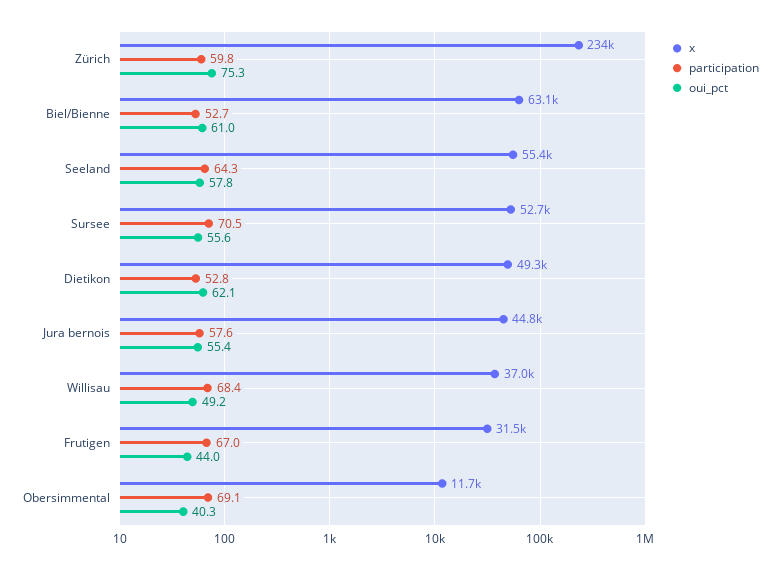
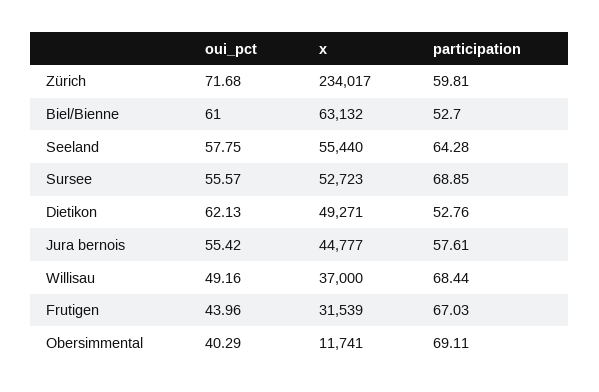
  {
    "x": {
      "Zürich": 234017,
      "Biel/Bienne": 63132,
      "Seeland": 55440,
      "Sursee": 52723,
      "Dietikon": 49271,
      "Jura bernois": 44777,
      "Willisau": 37000,
      "Frutigen": 31539,
      "Obersimmental": 11741
    },
    "participation": {
      "Zürich": 59.81,
      "Biel/Bienne": 52.7,
      "Seeland": 64.28,
-     "Sursee": 70.5,
+     "Sursee": 68.85,
      "Dietikon": 52.76,
      "Jura bernois": 57.61,
      "Willisau": 68.44,
      "Frutigen": 67.03,
      "Obersimmental": 69.11
    },
    "oui_pct": {
-     "Zürich": 75.3,
+     "Zürich": 71.68,
      "Biel/Bienne": 61,
      "Seeland": 57.75,
      "Sursee": 55.57,
      "Dietikon": 62.13,
      "Jura bernois": 55.42,
      "Willisau": 49.16,
      "Frutigen": 43.96,
      "Obersimmental": 40.29
    }
  }

